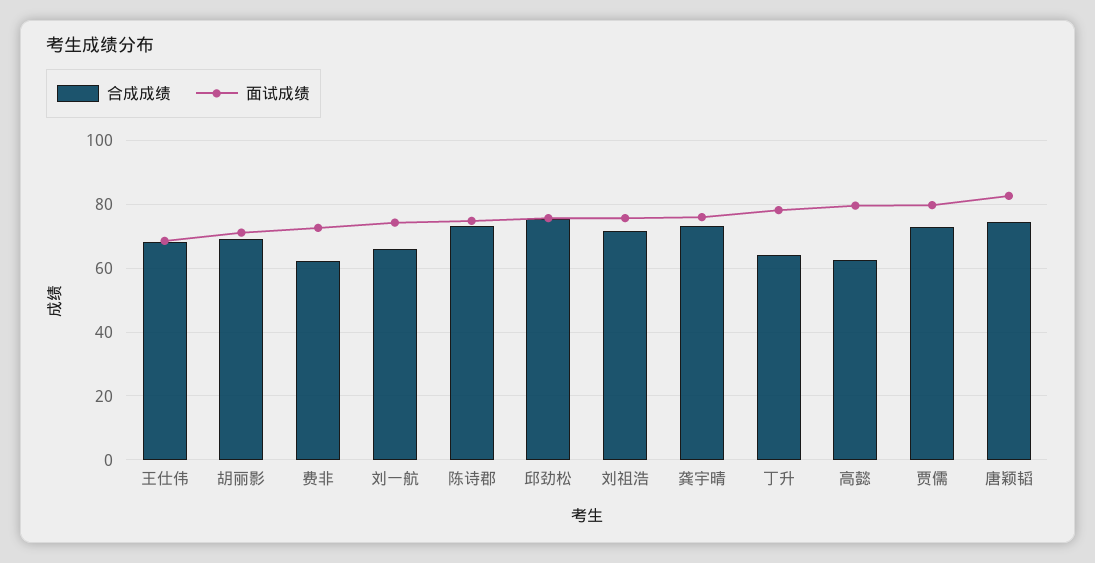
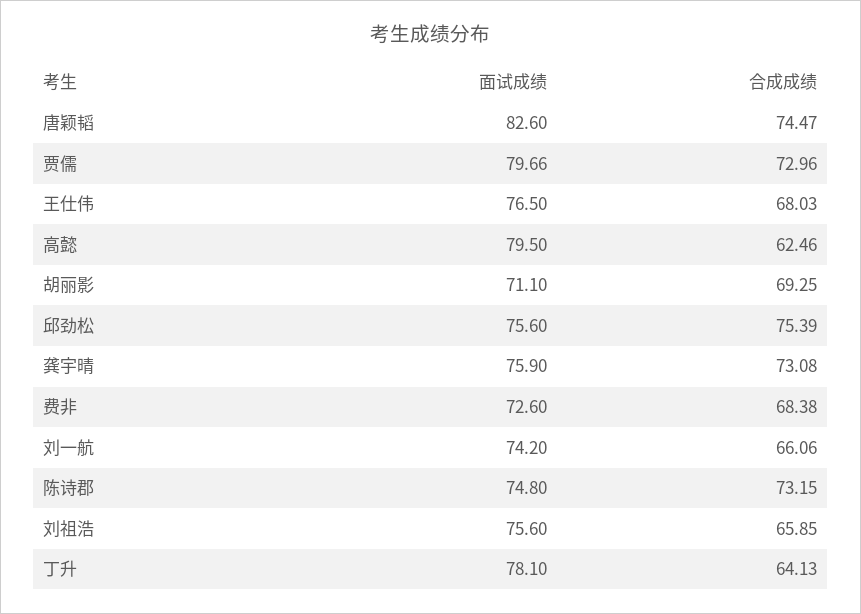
  {
    "合成成绩": {
      "王仕伟": 68.03,
      "胡丽影": 69.25,
-     "费非": 62,
+     "费非": 68.38,
      "刘一航": 66.06,
      "陈诗郡": 73.15,
      "邱劲松": 75.39,
-     "刘祖浩": 72,
+     "刘祖浩": 65.85,
      "龚宇晴": 73.08,
      "丁升": 64.13,
      "高懿": 62.46,
      "贾儒": 72.96,
      "唐颖韬": 74.47
    },
    "面试成绩": {
-     "王仕伟": 68,
+     "王仕伟": 76.5,
      "胡丽影": 71.1,
      "费非": 72.6,
      "刘一航": 74.2,
      "陈诗郡": 74.8,
      "邱劲松": 75.6,
      "刘祖浩": 75.6,
      "龚宇晴": 75.9,
      "丁升": 78.1,
      "高懿": 79.5,
      "贾儒": 79.66,
      "唐颖韬": 82.6
    }
  }

